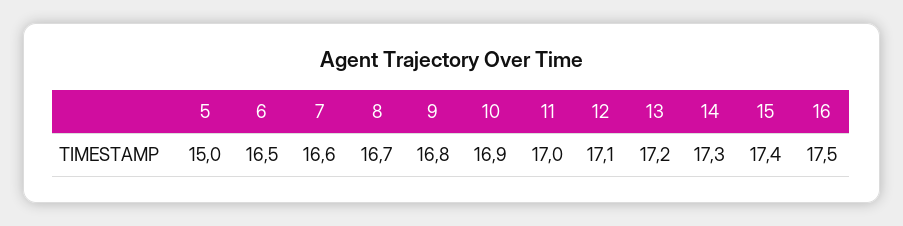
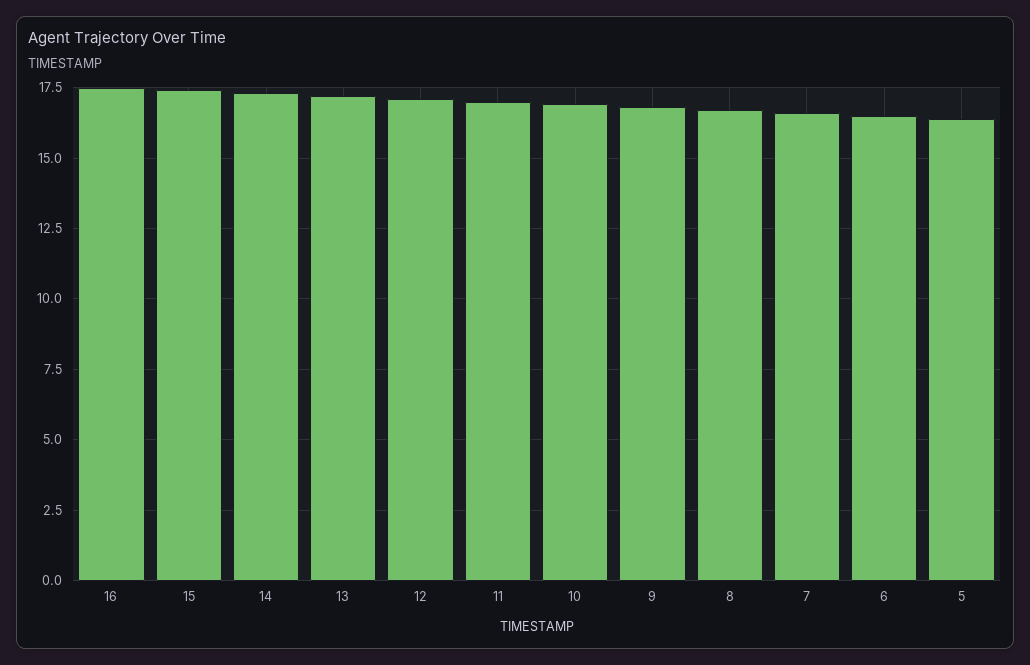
  {
-   "5": 15,
+   "5": 16.5,
    "6": 16.5,
    "7": 16.6,
    "8": 16.7,
    "9": 16.8,
    "10": 16.9,
    "11": 17,
    "12": 17.1,
    "13": 17.2,
    "14": 17.3,
    "15": 17.4,
    "16": 17.5
  }

